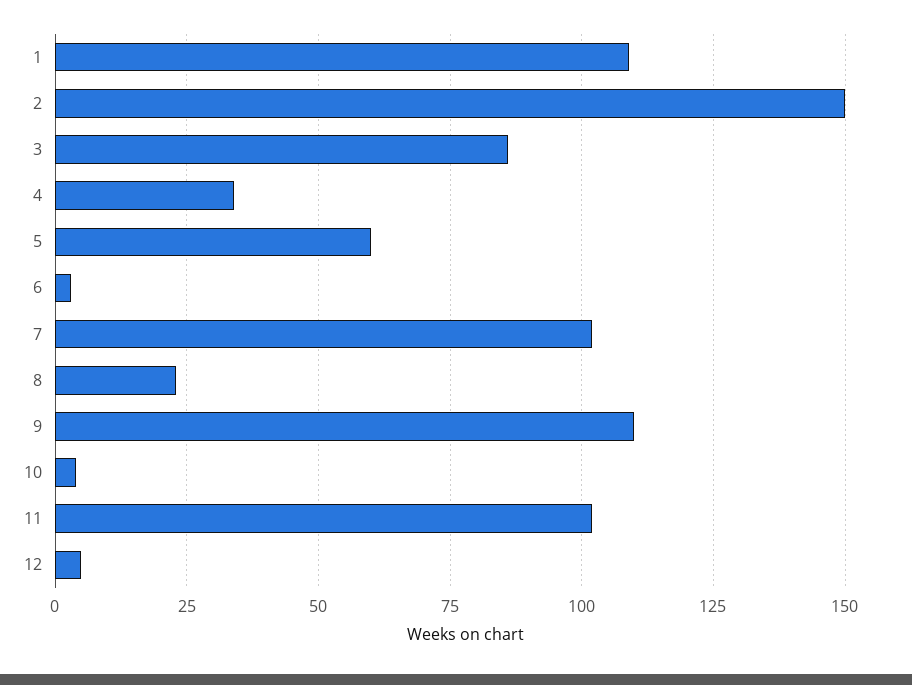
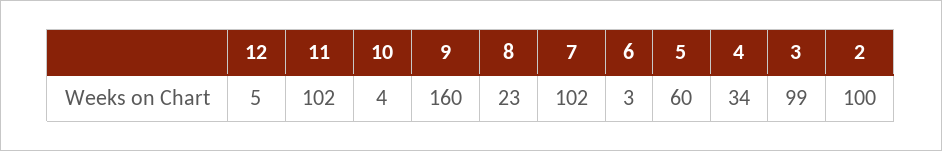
  {
-   "1": 110,
-   "2": 150,
+   "2": 100,
-   "3": 85,
+   "3": 99,
    "4": 34,
    "5": 60,
    "6": 3,
    "7": 102,
    "8": 23,
-   "9": 110,
+   "9": 160,
    "10": 4,
    "11": 102,
    "12": 5
  }

